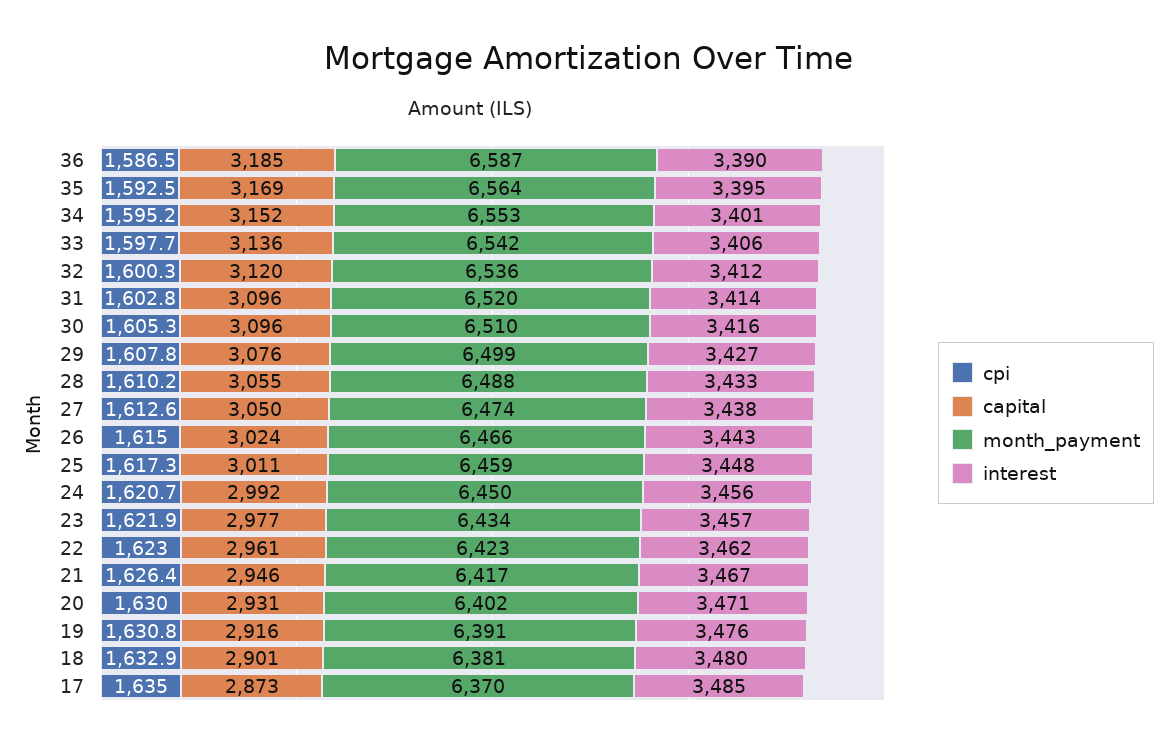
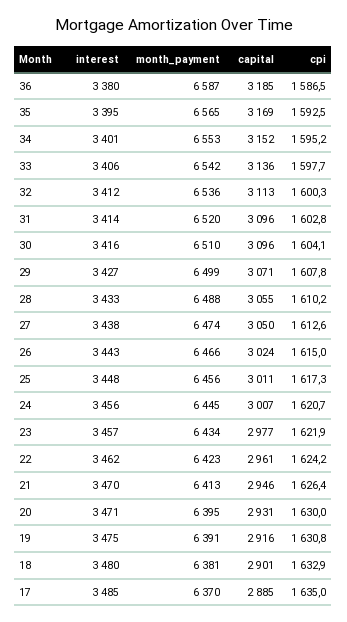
  {
    "cpi": {
      "36": 1586.5,
      "35": 1592.5,
      "34": 1595.2,
      "33": 1597.7,
      "32": 1600.3,
      "31": 1602.8,
-     "30": 1605.3,
+     "30": 1604.1,
      "29": 1607.8,
      "28": 1610.2,
      "27": 1612.6,
      "26": 1615,
      "25": 1617.3,
      "24": 1620.7,
      "23": 1621.9,
-     "22": 1623,
+     "22": 1624.2,
      "21": 1626.4,
      "20": 1630,
      "19": 1630.8,
      "18": 1632.9,
      "17": 1635
    },
    "capital": {
      "36": 3185,
      "35": 3169,
      "34": 3152,
      "33": 3136,
-     "32": 3120,
+     "32": 3113,
      "31": 3096,
      "30": 3096,
-     "29": 3076,
+     "29": 3071,
      "28": 3055,
      "27": 3050,
      "26": 3024,
      "25": 3011,
-     "24": 2992,
+     "24": 3007,
      "23": 2977,
      "22": 2961,
      "21": 2946,
      "20": 2931,
      "19": 2916,
      "18": 2901,
-     "17": 2873
+     "17": 2885
    },
    "month_payment": {
      "36": 6587,
-     "35": 6564,
+     "35": 6565,
      "34": 6553,
      "33": 6542,
      "32": 6536,
      "31": 6520,
      "30": 6510,
      "29": 6499,
      "28": 6488,
      "27": 6474,
      "26": 6466,
-     "25": 6459,
+     "25": 6456,
-     "24": 6450,
+     "24": 6445,
      "23": 6434,
      "22": 6423,
-     "21": 6417,
+     "21": 6413,
-     "20": 6402,
+     "20": 6395,
      "19": 6391,
      "18": 6381,
      "17": 6370
    },
    "interest": {
-     "36": 3390,
+     "36": 3380,
      "35": 3395,
      "34": 3401,
      "33": 3406,
      "32": 3412,
      "31": 3414,
      "30": 3416,
      "29": 3427,
      "28": 3433,
      "27": 3438,
      "26": 3443,
      "25": 3448,
      "24": 3456,
      "23": 3457,
      "22": 3462,
-     "21": 3467,
+     "21": 3470,
      "20": 3471,
-     "19": 3476,
+     "19": 3475,
      "18": 3480,
      "17": 3485
    }
  }

